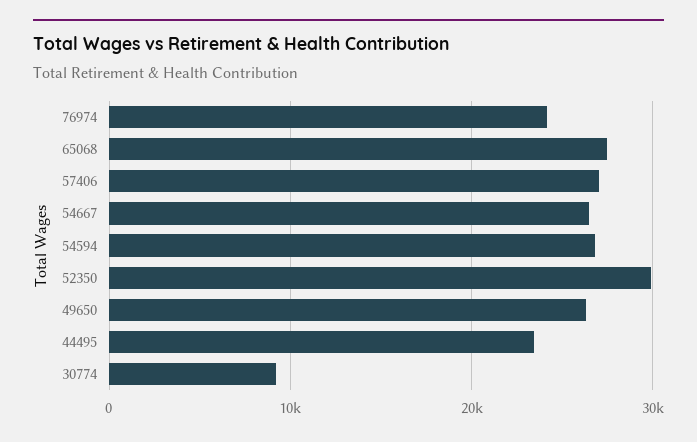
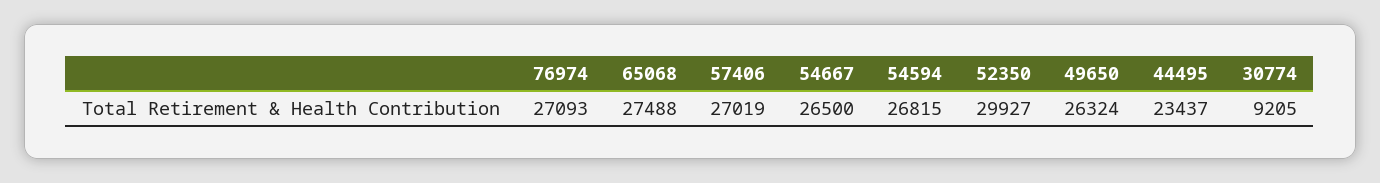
  {
-   "76974": 24000,
+   "76974": 27093,
    "65068": 27488,
    "57406": 27019,
    "54667": 26500,
    "54594": 26815,
    "52350": 29927,
    "49650": 26324,
    "44495": 23437,
    "30774": 9205
  }

